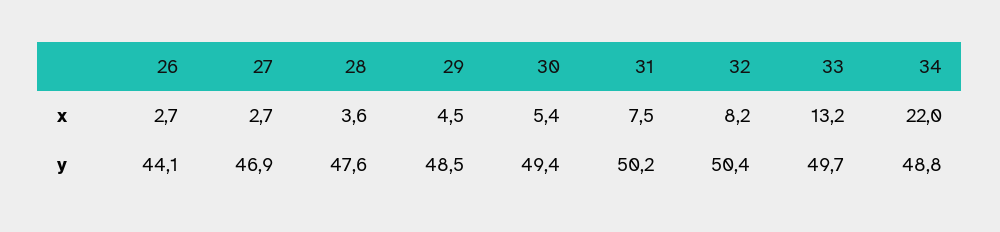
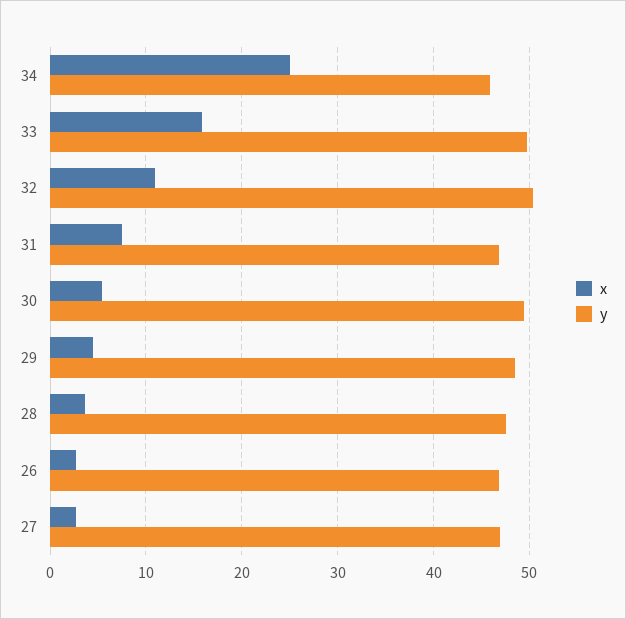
  {
    "x": {
      "26": 2.7,
      "27": 2.7,
      "28": 3.6,
      "29": 4.5,
      "30": 5.4,
      "31": 7.5,
-     "32": 8.2,
+     "32": 11,
-     "33": 13.2,
+     "33": 16,
-     "34": 22
+     "34": 25
    },
    "y": {
-     "26": 44.1,
+     "26": 47,
      "27": 46.9,
      "28": 47.6,
      "29": 48.5,
      "30": 49.4,
-     "31": 50.2,
+     "31": 47,
      "32": 50.4,
      "33": 49.7,
-     "34": 48.8
+     "34": 46
    }
  }

